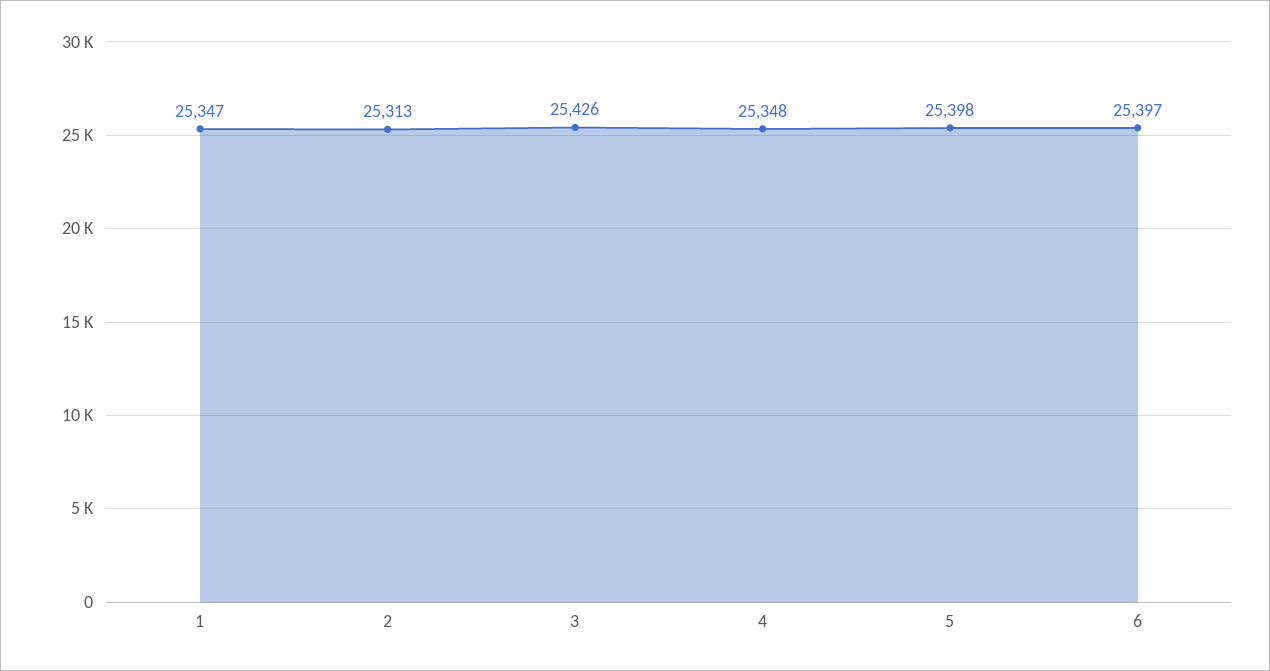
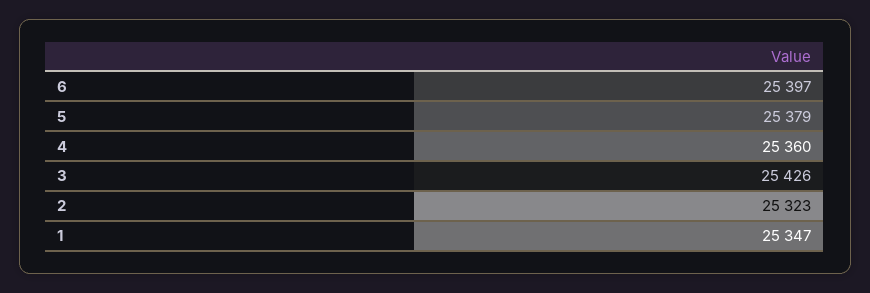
  {
    "1": 25347,
-   "2": 25313,
+   "2": 25323,
    "3": 25426,
-   "4": 25348,
+   "4": 25360,
-   "5": 25398,
+   "5": 25379,
    "6": 25397
  }

